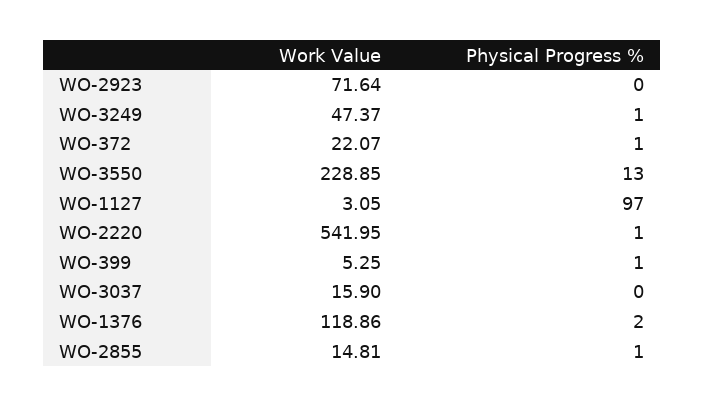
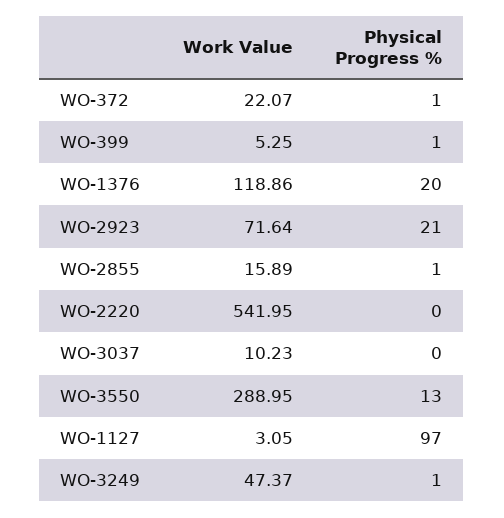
  {
    "Work Value": {
      "WO-2923": 71.64,
      "WO-3249": 47.37,
      "WO-372": 22.07,
-     "WO-3550": 228.85,
+     "WO-3550": 288.95,
      "WO-1127": 3.05,
      "WO-2220": 541.95,
      "WO-399": 5.25,
-     "WO-3037": 15.9,
+     "WO-3037": 10.23,
      "WO-1376": 118.86,
-     "WO-2855": 14.81
+     "WO-2855": 15.89
    },
    "Physical Progress %": {
-     "WO-2923": 0,
+     "WO-2923": 21,
      "WO-3249": 1,
      "WO-372": 1,
      "WO-3550": 13,
      "WO-1127": 97,
-     "WO-2220": 1,
+     "WO-2220": 0,
      "WO-399": 1,
      "WO-3037": 0,
-     "WO-1376": 2,
+     "WO-1376": 20,
      "WO-2855": 1
    }
  }

